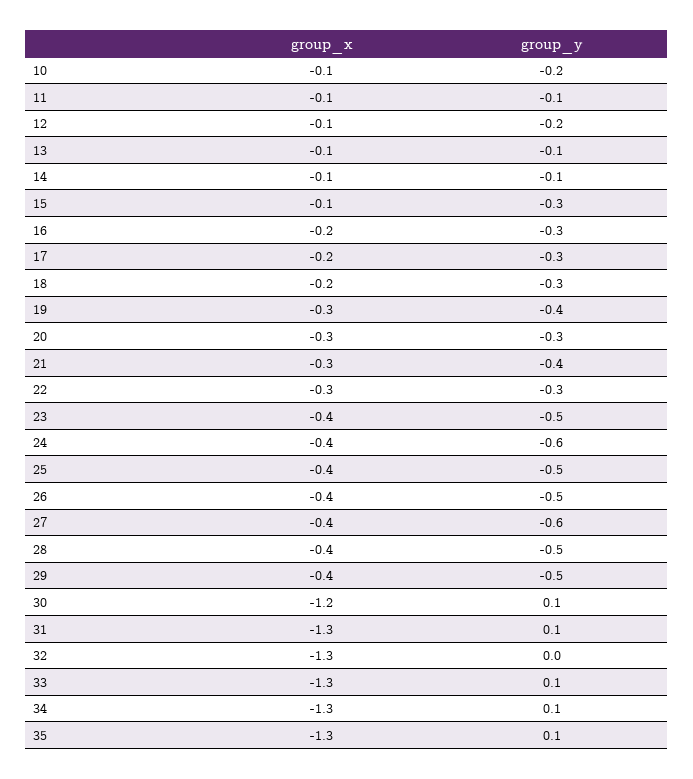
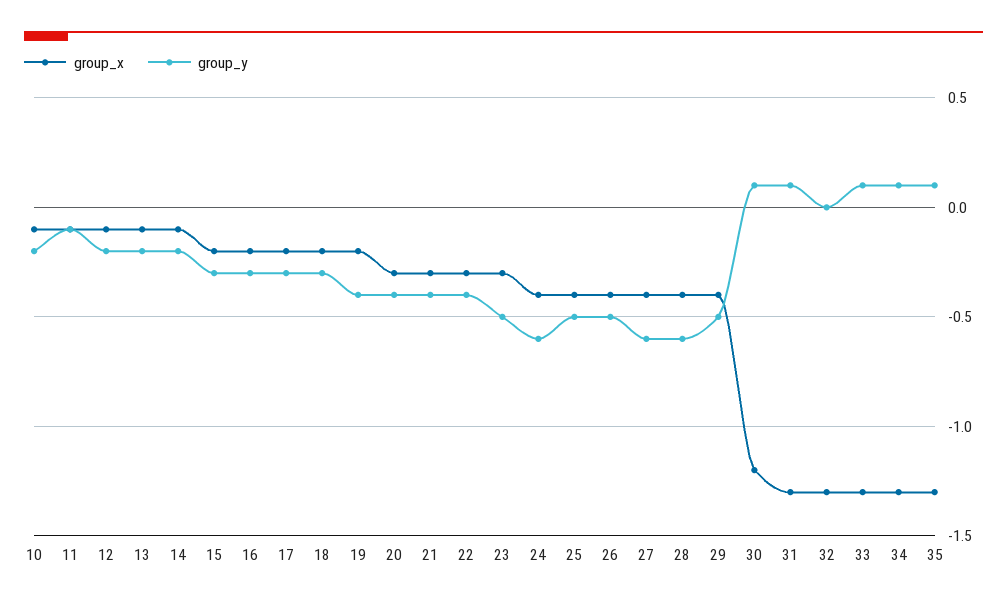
  {
    "group_x": {
      "10": -0.1,
      "11": -0.1,
      "12": -0.1,
      "13": -0.1,
      "14": -0.1,
-     "15": -0.1,
+     "15": -0.2,
      "16": -0.2,
      "17": -0.2,
      "18": -0.2,
-     "19": -0.3,
+     "19": -0.2,
      "20": -0.3,
      "21": -0.3,
      "22": -0.3,
-     "23": -0.4,
+     "23": -0.3,
      "24": -0.4,
      "25": -0.4,
      "26": -0.4,
      "27": -0.4,
      "28": -0.4,
      "29": -0.4,
      "30": -1.2,
      "31": -1.3,
      "32": -1.3,
      "33": -1.3,
      "34": -1.3,
      "35": -1.3
    },
    "group_y": {
      "10": -0.2,
      "11": -0.1,
      "12": -0.2,
-     "13": -0.1,
+     "13": -0.2,
-     "14": -0.1,
+     "14": -0.2,
      "15": -0.3,
      "16": -0.3,
      "17": -0.3,
      "18": -0.3,
      "19": -0.4,
-     "20": -0.3,
+     "20": -0.4,
      "21": -0.4,
-     "22": -0.3,
+     "22": -0.4,
      "23": -0.5,
      "24": -0.6,
      "25": -0.5,
      "26": -0.5,
      "27": -0.6,
-     "28": -0.5,
+     "28": -0.6,
      "29": -0.5,
      "30": 0.1,
      "31": 0.1,
      "32": 0,
      "33": 0.1,
      "34": 0.1,
      "35": 0.1
    }
  }

